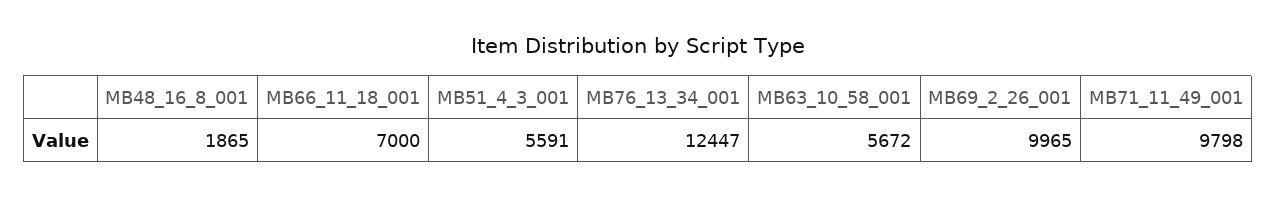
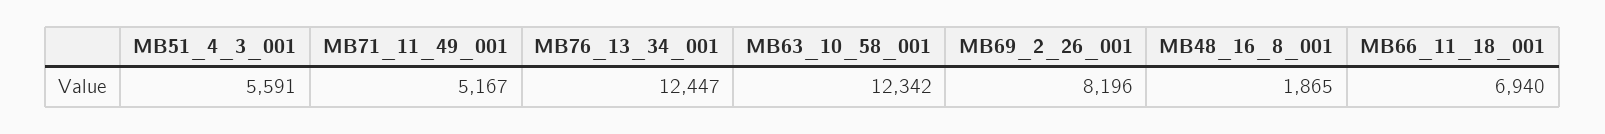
  {
    "MB48_16_8_001": 1865,
-   "MB66_11_18_001": 7000,
+   "MB66_11_18_001": 6940,
    "MB51_4_3_001": 5591,
    "MB76_13_34_001": 12447,
-   "MB63_10_58_001": 5672,
+   "MB63_10_58_001": 12342,
-   "MB69_2_26_001": 9965,
+   "MB69_2_26_001": 8196,
-   "MB71_11_49_001": 9798
+   "MB71_11_49_001": 5167
  }

